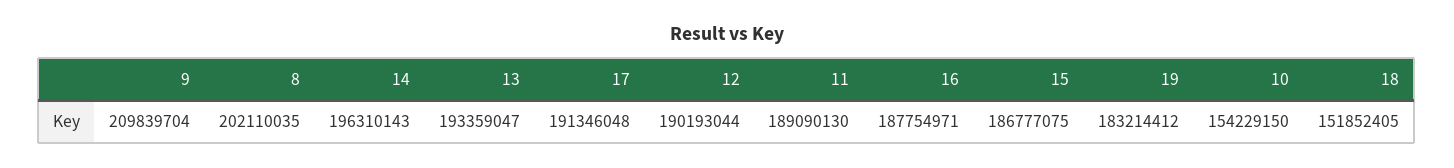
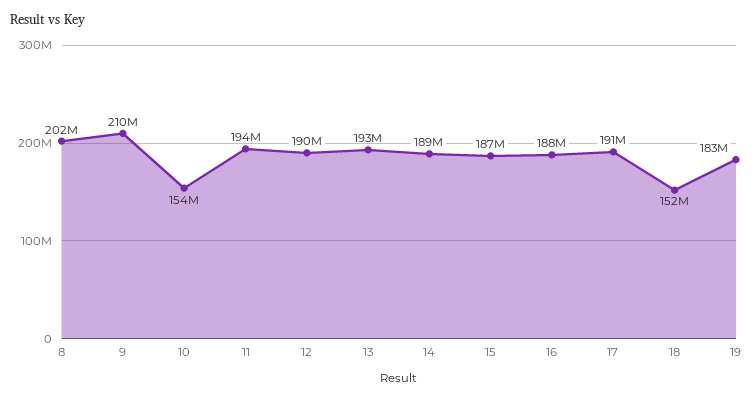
  {
    "9": 209839704,
    "8": 202110035,
-   "14": 196310143,
+   "14": 189000000,
    "13": 193359047,
    "17": 191346048,
    "12": 190193044,
-   "11": 189090130,
+   "11": 194000000,
    "16": 187754971,
    "15": 186777075,
    "19": 183214412,
    "10": 154229150,
    "18": 151852405
  }

